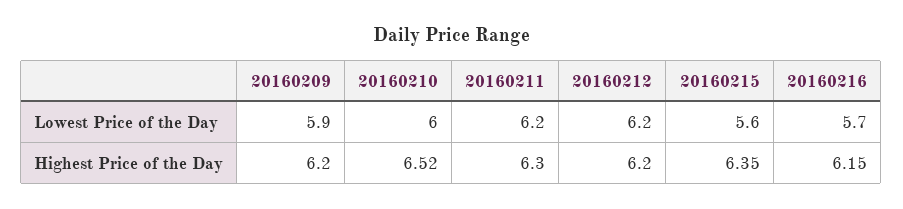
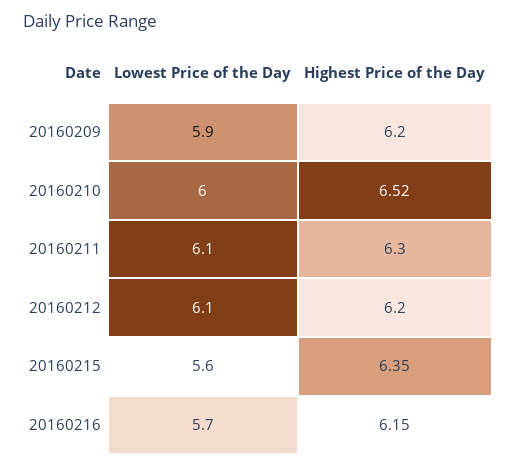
  {
    "20160209": {
      "Lowest Price of the Day": 5.9,
      "Highest Price of the Day": 6.2
    },
    "20160210": {
      "Lowest Price of the Day": 6,
      "Highest Price of the Day": 6.52
    },
    "20160211": {
-     "Lowest Price of the Day": 6.2,
+     "Lowest Price of the Day": 6.1,
      "Highest Price of the Day": 6.3
    },
    "20160212": {
-     "Lowest Price of the Day": 6.2,
+     "Lowest Price of the Day": 6.1,
      "Highest Price of the Day": 6.2
    },
    "20160215": {
      "Lowest Price of the Day": 5.6,
      "Highest Price of the Day": 6.35
    },
    "20160216": {
      "Lowest Price of the Day": 5.7,
      "Highest Price of the Day": 6.15
    }
  }

